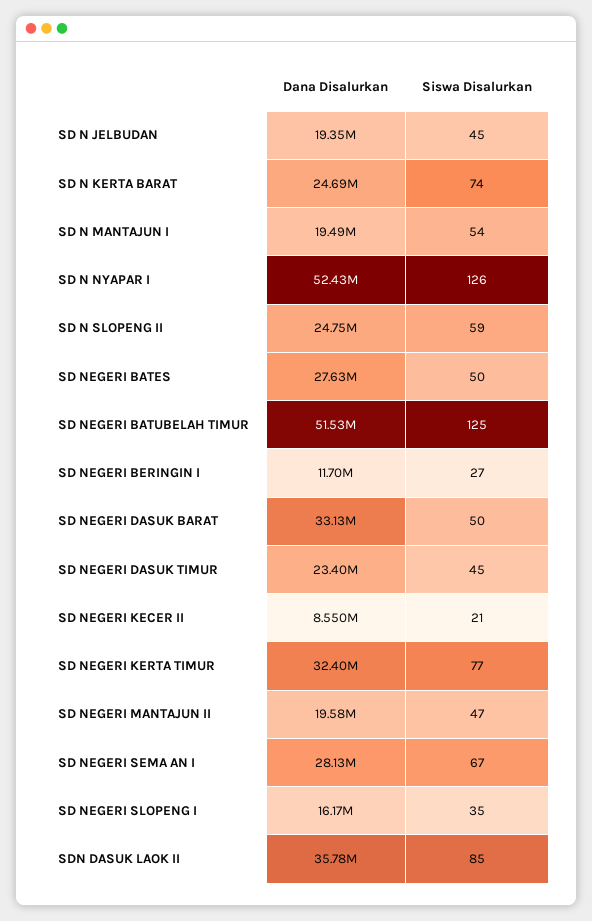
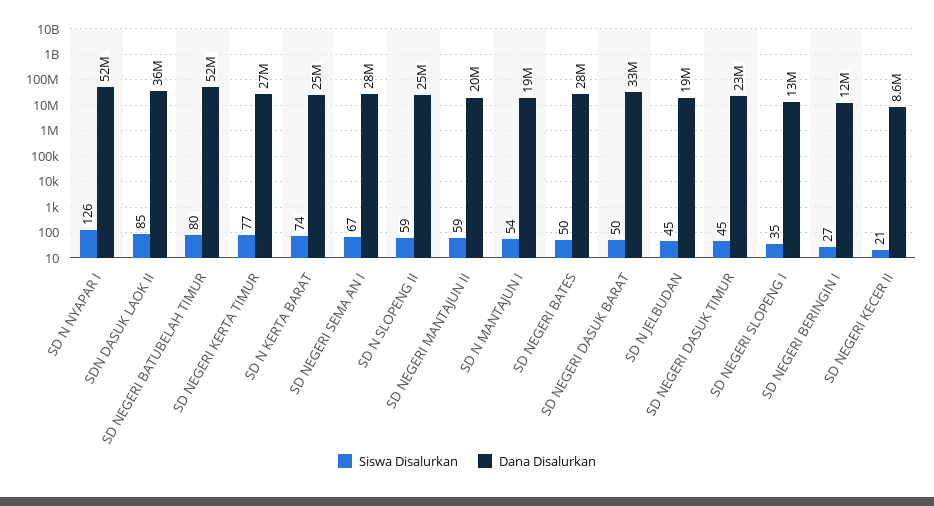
  {
    "Dana Disalurkan": {
      "SD N JELBUDAN": 19350000,
      "SD N KERTA BARAT": 24690000,
      "SD N MANTAJUN I": 19490000,
      "SD N NYAPAR I": 52430000,
      "SD N SLOPENG II": 24750000,
      "SD NEGERI BATES": 27630000,
      "SD NEGERI BATUBELAH TIMUR": 51530000,
      "SD NEGERI BERINGIN I": 11700000,
      "SD NEGERI DASUK BARAT": 33130000,
      "SD NEGERI DASUK TIMUR": 23400000,
      "SD NEGERI KECER II": 8550000,
-     "SD NEGERI KERTA TIMUR": 32400000,
+     "SD NEGERI KERTA TIMUR": 27000000,
      "SD NEGERI MANTAJUN II": 19580000,
      "SD NEGERI SEMA AN I": 28130000,
-     "SD NEGERI SLOPENG I": 16170000,
+     "SD NEGERI SLOPENG I": 13000000,
      "SDN DASUK LAOK II": 35780000
    },
    "Siswa Disalurkan": {
      "SD N JELBUDAN": 45,
      "SD N KERTA BARAT": 74,
      "SD N MANTAJUN I": 54,
      "SD N NYAPAR I": 126,
      "SD N SLOPENG II": 59,
      "SD NEGERI BATES": 50,
-     "SD NEGERI BATUBELAH TIMUR": 125,
+     "SD NEGERI BATUBELAH TIMUR": 80,
      "SD NEGERI BERINGIN I": 27,
      "SD NEGERI DASUK BARAT": 50,
      "SD NEGERI DASUK TIMUR": 45,
      "SD NEGERI KECER II": 21,
      "SD NEGERI KERTA TIMUR": 77,
-     "SD NEGERI MANTAJUN II": 47,
+     "SD NEGERI MANTAJUN II": 59,
      "SD NEGERI SEMA AN I": 67,
      "SD NEGERI SLOPENG I": 35,
      "SDN DASUK LAOK II": 85
    }
  }

